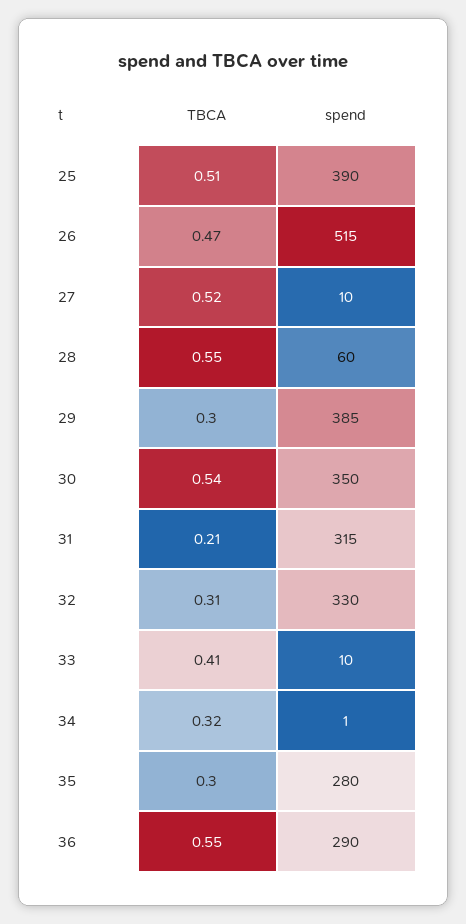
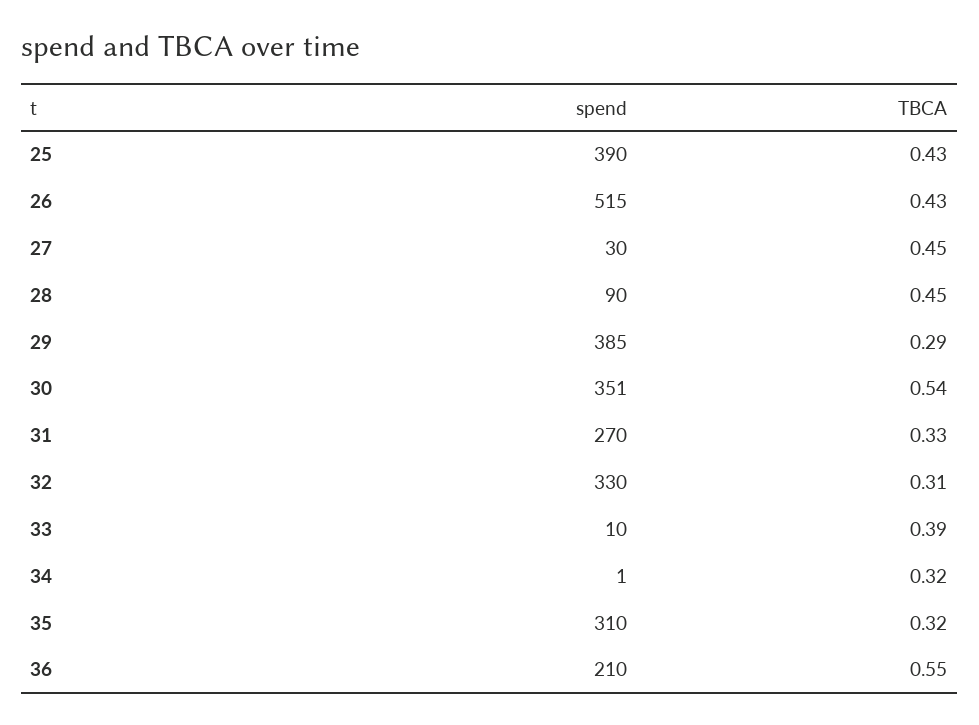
  {
    "TBCA": {
-     "25": 0.51,
+     "25": 0.43,
-     "26": 0.47,
+     "26": 0.43,
-     "27": 0.52,
+     "27": 0.45,
-     "28": 0.55,
+     "28": 0.45,
-     "29": 0.3,
+     "29": 0.29,
      "30": 0.54,
-     "31": 0.21,
+     "31": 0.33,
      "32": 0.31,
-     "33": 0.41,
+     "33": 0.39,
      "34": 0.32,
-     "35": 0.3,
+     "35": 0.32,
      "36": 0.55
    },
    "spend": {
      "25": 390,
      "26": 515,
-     "27": 10,
+     "27": 30,
-     "28": 60,
+     "28": 90,
      "29": 385,
-     "30": 350,
+     "30": 351,
-     "31": 315,
+     "31": 270,
      "32": 330,
      "33": 10,
      "34": 1,
-     "35": 280,
+     "35": 310,
-     "36": 290
+     "36": 210
    }
  }

